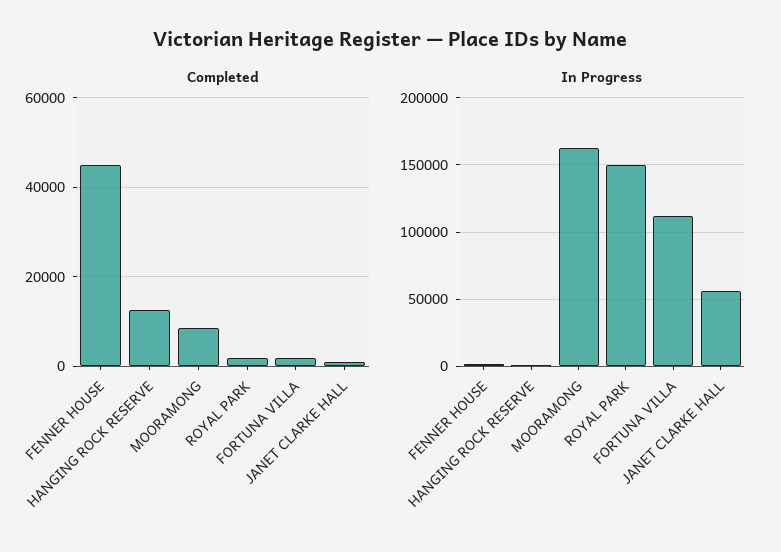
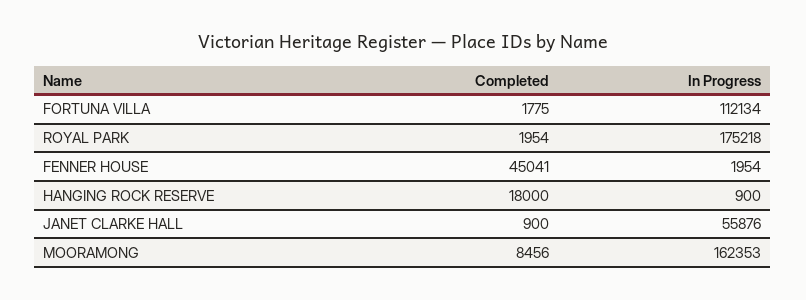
  {
    "Completed": {
      "FENNER HOUSE": 45041,
-     "HANGING ROCK RESERVE": 12000,
+     "HANGING ROCK RESERVE": 18000,
      "MOORAMONG": 8456,
      "ROYAL PARK": 1954,
      "FORTUNA VILLA": 1775,
      "JANET CLARKE HALL": 900
    },
    "In Progress": {
      "FENNER HOUSE": 1954,
      "HANGING ROCK RESERVE": 900,
      "MOORAMONG": 162353,
-     "ROYAL PARK": 150000,
+     "ROYAL PARK": 175218,
      "FORTUNA VILLA": 112134,
      "JANET CLARKE HALL": 55876
    }
  }

